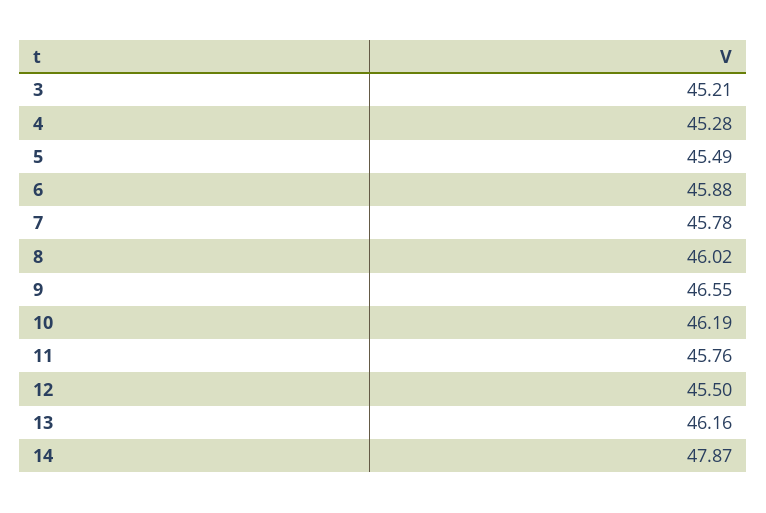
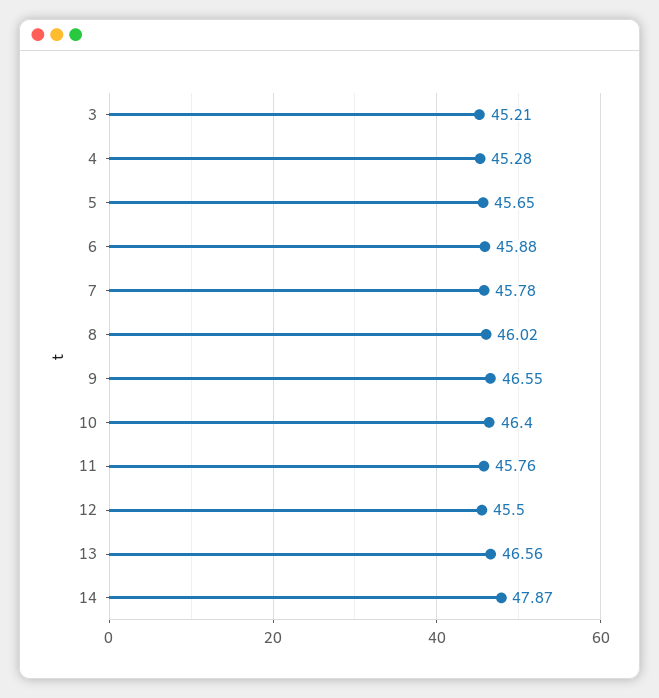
  {
    "3": 45.21,
    "4": 45.28,
-   "5": 45.49,
+   "5": 45.65,
    "6": 45.88,
    "7": 45.78,
    "8": 46.02,
    "9": 46.55,
-   "10": 46.19,
+   "10": 46.4,
    "11": 45.76,
    "12": 45.5,
-   "13": 46.16,
+   "13": 46.56,
    "14": 47.87
  }

